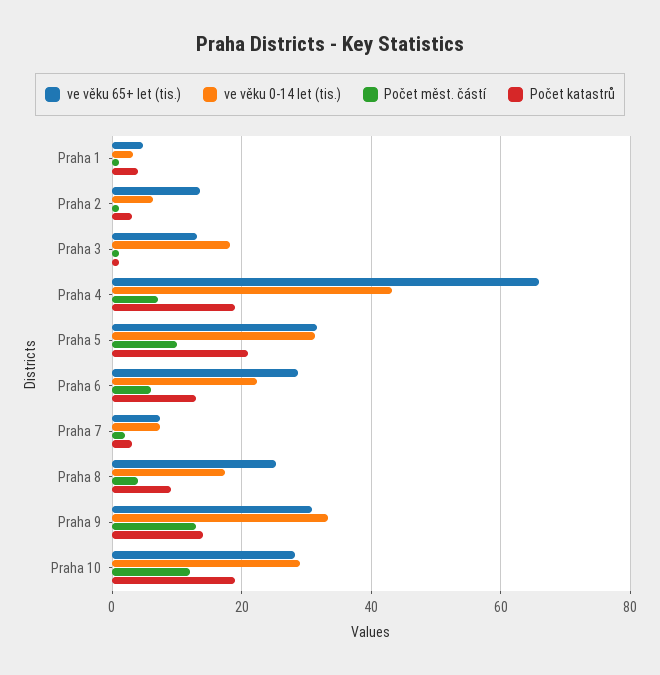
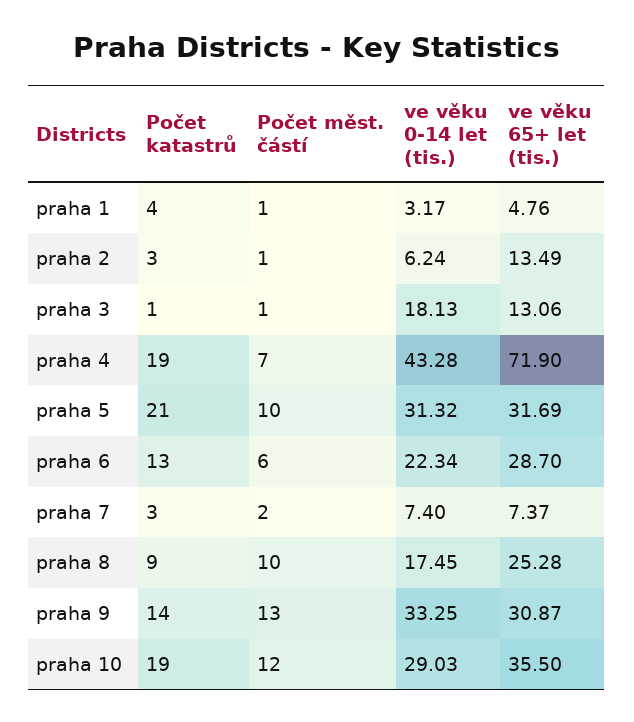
  {
    "ve věku 65+ let (tis.)": {
      "Praha 1": 4.76,
      "Praha 2": 13.49,
      "Praha 3": 13.06,
-     "Praha 4": 66,
+     "Praha 4": 71.9,
      "Praha 5": 31.69,
      "Praha 6": 28.7,
      "Praha 7": 7.37,
      "Praha 8": 25.28,
      "Praha 9": 30.87,
-     "Praha 10": 28
+     "Praha 10": 35.5
    },
    "ve věku 0-14 let (tis.)": {
      "Praha 1": 3.17,
      "Praha 2": 6.24,
      "Praha 3": 18.13,
      "Praha 4": 43.28,
      "Praha 5": 31.32,
      "Praha 6": 22.34,
      "Praha 7": 7.4,
      "Praha 8": 17.45,
      "Praha 9": 33.25,
      "Praha 10": 29.03
    },
    "Počet měst. částí": {
      "Praha 1": 1,
      "Praha 2": 1,
      "Praha 3": 1,
      "Praha 4": 7,
      "Praha 5": 10,
      "Praha 6": 6,
      "Praha 7": 2,
-     "Praha 8": 4,
+     "Praha 8": 10,
      "Praha 9": 13,
      "Praha 10": 12
    },
    "Počet katastrů": {
      "Praha 1": 4,
      "Praha 2": 3,
      "Praha 3": 1,
      "Praha 4": 19,
      "Praha 5": 21,
      "Praha 6": 13,
      "Praha 7": 3,
      "Praha 8": 9,
      "Praha 9": 14,
      "Praha 10": 19
    }
  }

